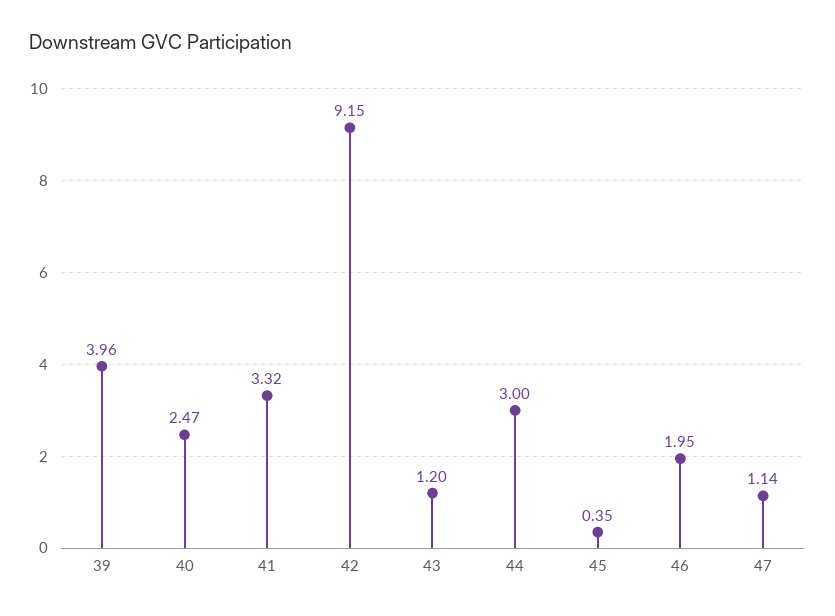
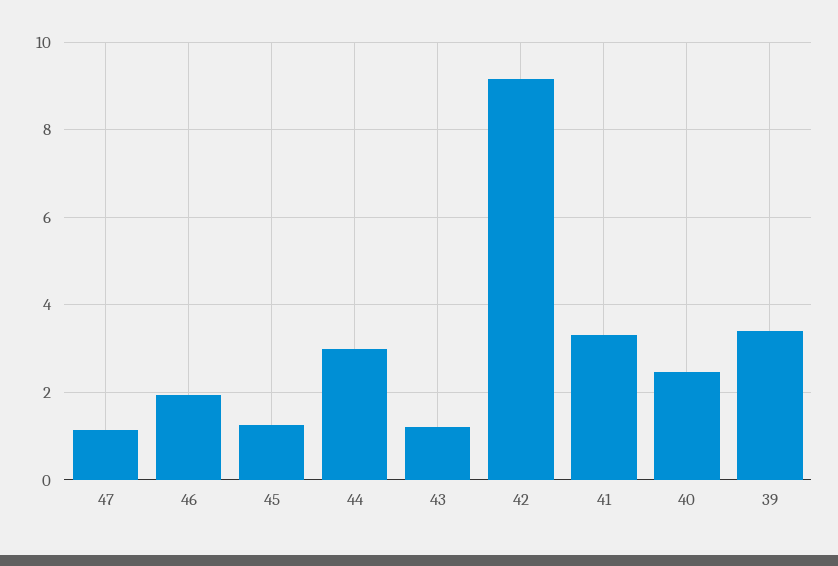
  {
-   "39": 3.96,
+   "39": 3.4,
    "40": 2.47,
    "41": 3.32,
    "42": 9.15,
    "43": 1.2,
    "44": 3,
-   "45": 0.35,
+   "45": 1.2,
    "46": 1.95,
    "47": 1.14
  }

